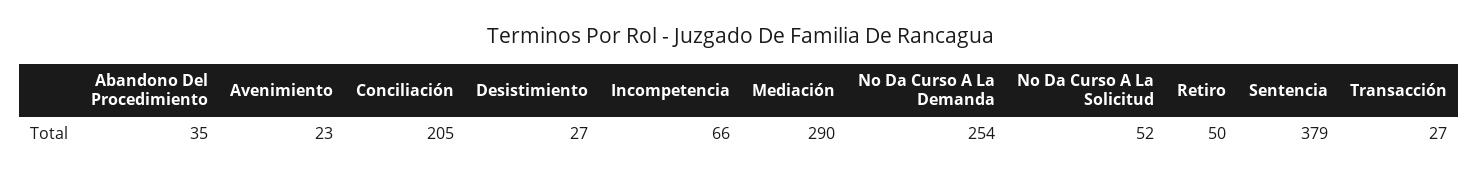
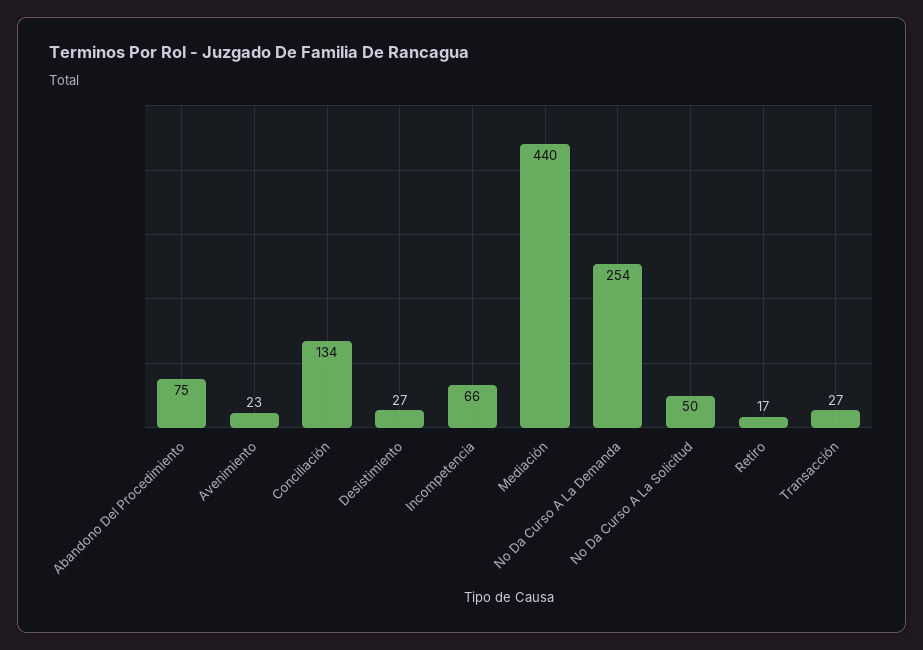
  {
-   "Abandono Del Procedimiento": 35,
+   "Abandono Del Procedimiento": 75,
    "Avenimiento": 23,
-   "Conciliación": 205,
+   "Conciliación": 134,
    "Desistimiento": 27,
    "Incompetencia": 66,
-   "Mediación": 290,
+   "Mediación": 440,
    "No Da Curso A La Demanda": 254,
-   "No Da Curso A La Solicitud": 52,
+   "No Da Curso A La Solicitud": 50,
-   "Retiro": 50,
+   "Retiro": 17,
-   "Sentencia": 379,
    "Transacción": 27
  }

